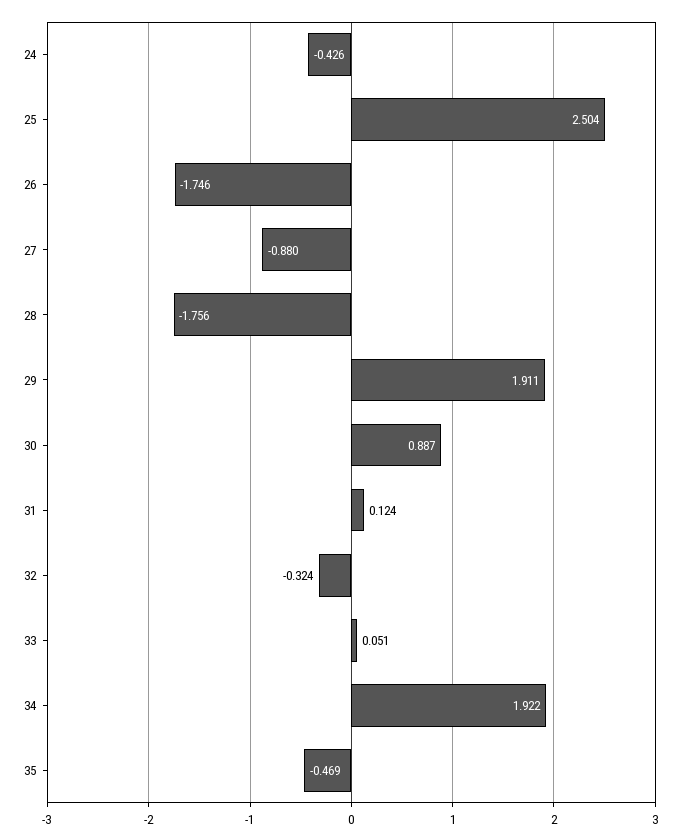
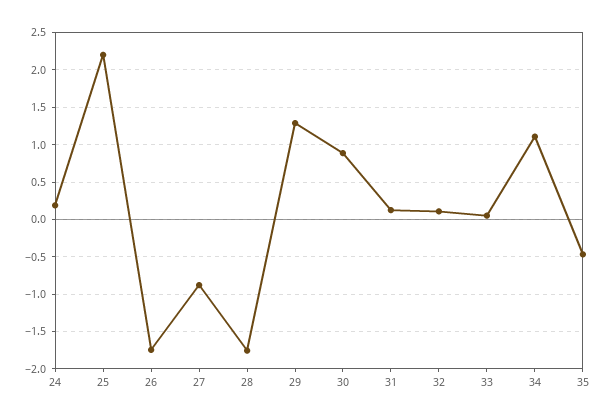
  {
-   "24": -0.426,
+   "24": 0.2,
-   "25": 2.504,
+   "25": 2.2,
    "26": -1.746,
    "27": -0.88,
    "28": -1.756,
-   "29": 1.911,
+   "29": 1.3,
    "30": 0.887,
    "31": 0.124,
-   "32": -0.324,
+   "32": 0.1,
    "33": 0.051,
-   "34": 1.922,
+   "34": 1.1,
    "35": -0.469
  }

